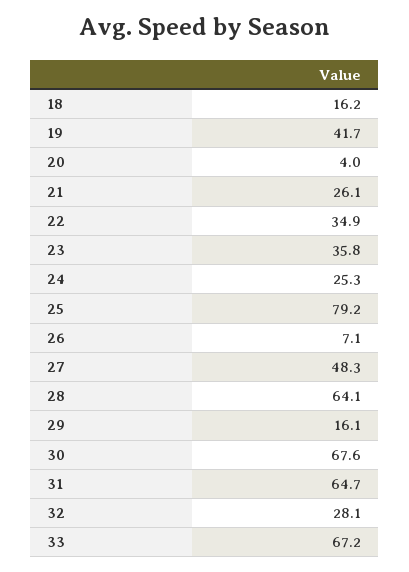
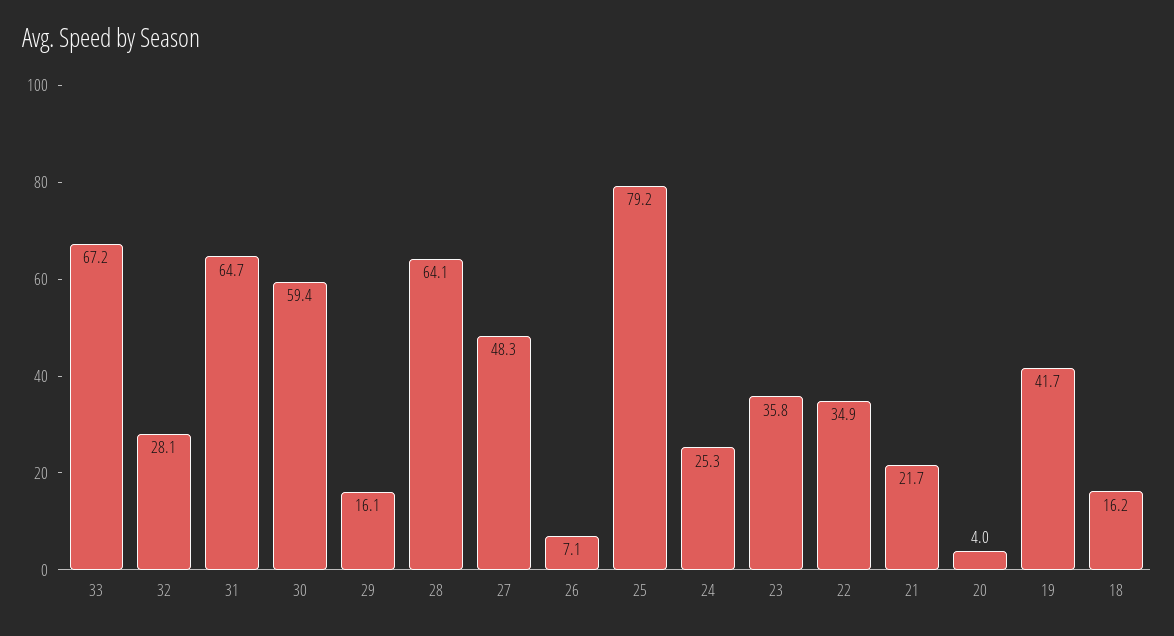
  {
    "18": 16.2,
    "19": 41.7,
    "20": 4,
-   "21": 26.1,
+   "21": 21.7,
    "22": 34.9,
    "23": 35.8,
    "24": 25.3,
    "25": 79.2,
    "26": 7.1,
    "27": 48.3,
    "28": 64.1,
    "29": 16.1,
-   "30": 67.6,
+   "30": 59.4,
    "31": 64.7,
    "32": 28.1,
    "33": 67.2
  }

